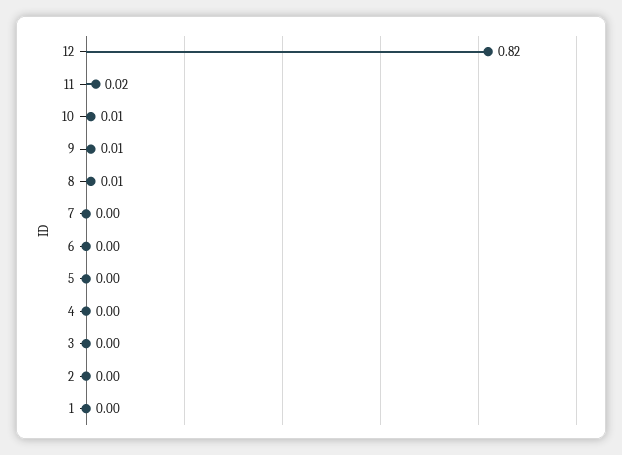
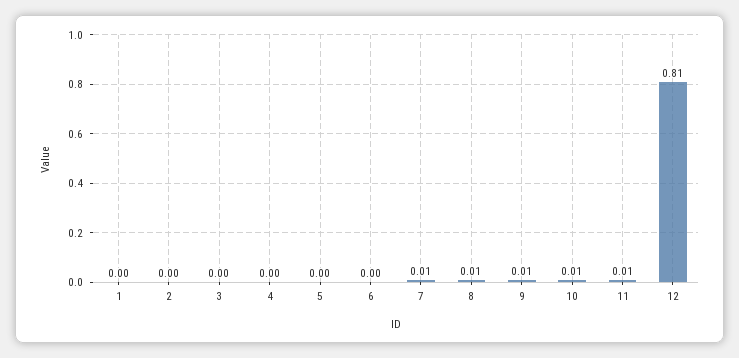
  {
-   "12": 0.82,
+   "12": 0.81,
-   "11": 0.02,
+   "11": 0.01,
    "10": 0.01,
    "9": 0.01,
    "8": 0.01,
-   "7": 0,
+   "7": 0.01,
    "6": 0,
    "5": 0,
    "4": 0,
    "3": 0,
    "2": 0,
    "1": 0
  }

